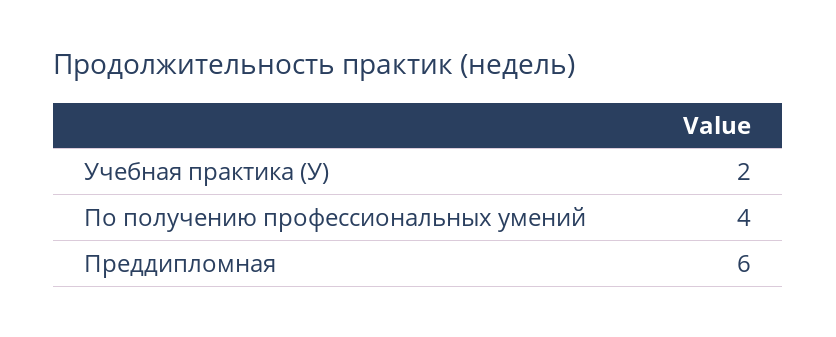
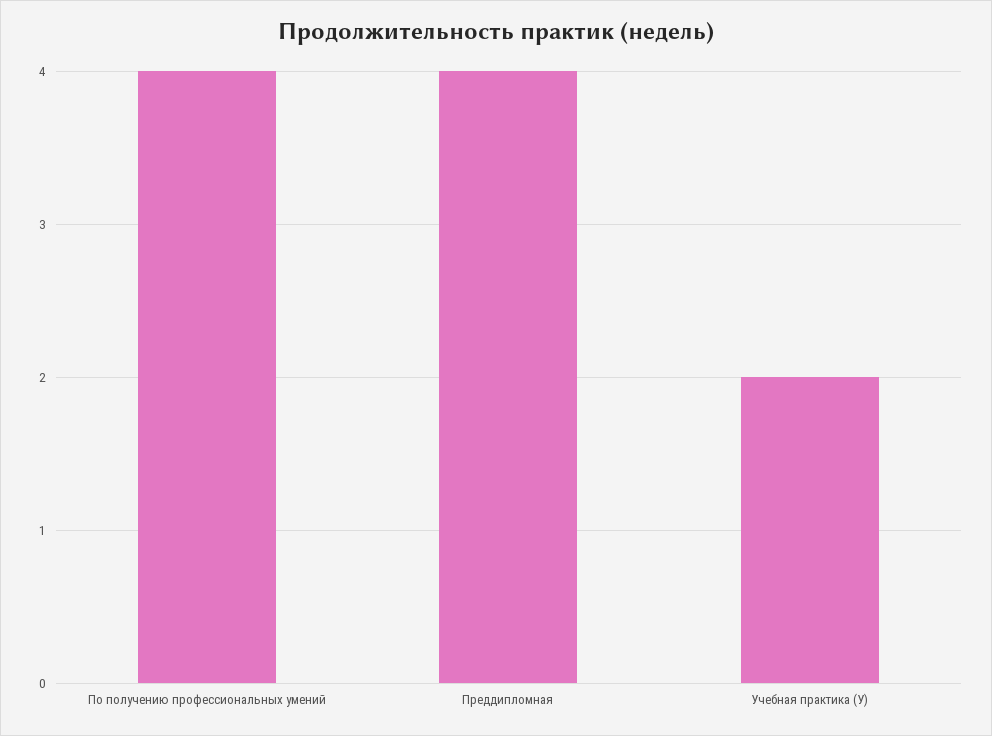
  {
    "Учебная практика (У)": 2,
    "По получению профессиональных умений": 4,
-   "Преддипломная": 6
+   "Преддипломная": 4
  }

